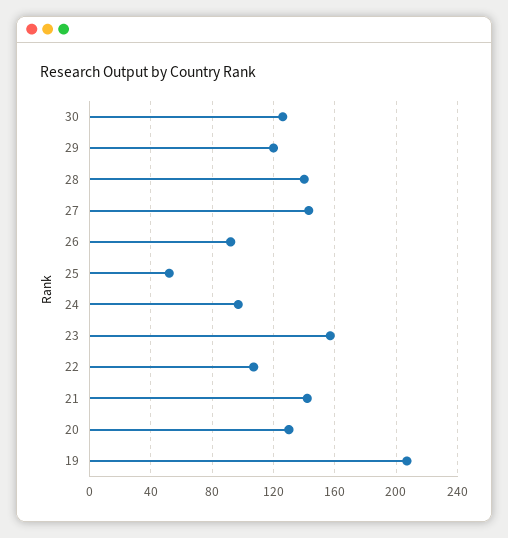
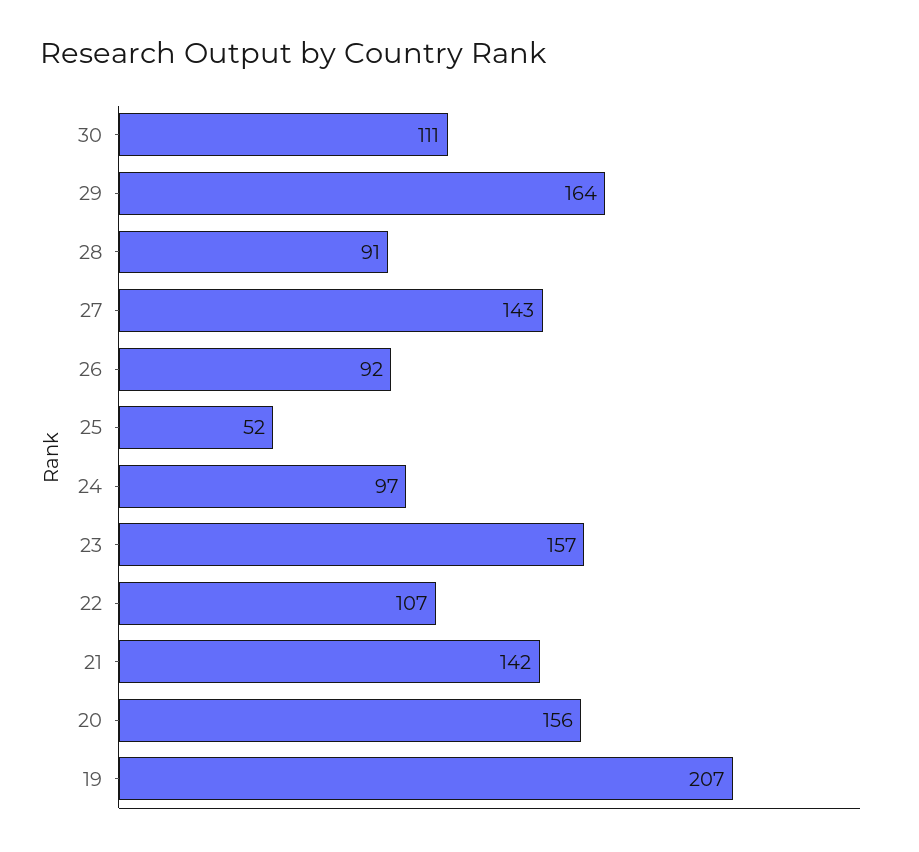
  {
-   "30": 125,
+   "30": 111,
-   "29": 120,
+   "29": 164,
-   "28": 140,
+   "28": 91,
    "27": 143,
    "26": 92,
    "25": 52,
    "24": 97,
    "23": 157,
    "22": 107,
    "21": 142,
-   "20": 130,
+   "20": 156,
    "19": 207
  }

